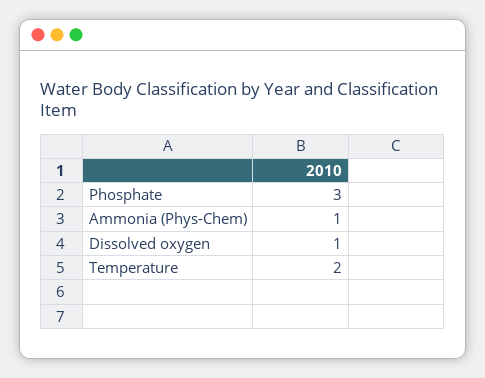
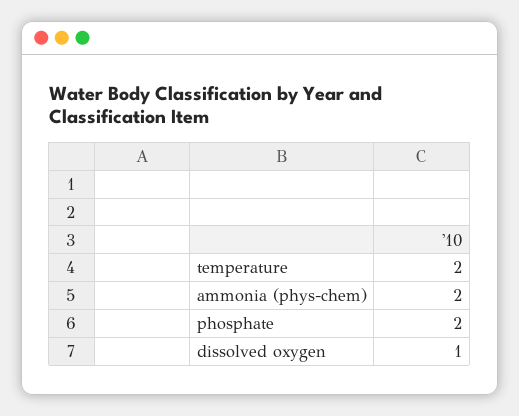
  {
-   "Phosphate": 3,
+   "Phosphate": 2,
-   "Ammonia (Phys-Chem)": 1,
+   "Ammonia (Phys-Chem)": 2,
    "Dissolved oxygen": 1,
    "Temperature": 2
  }

